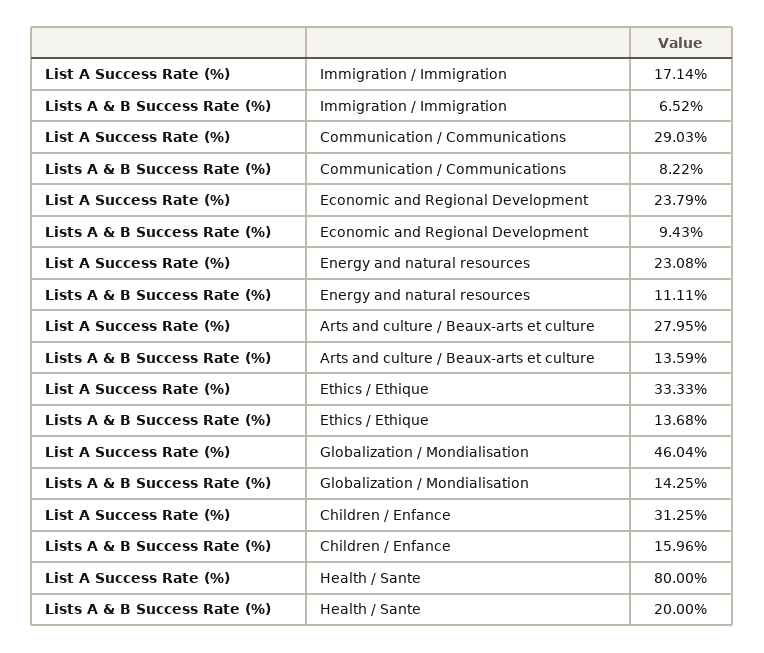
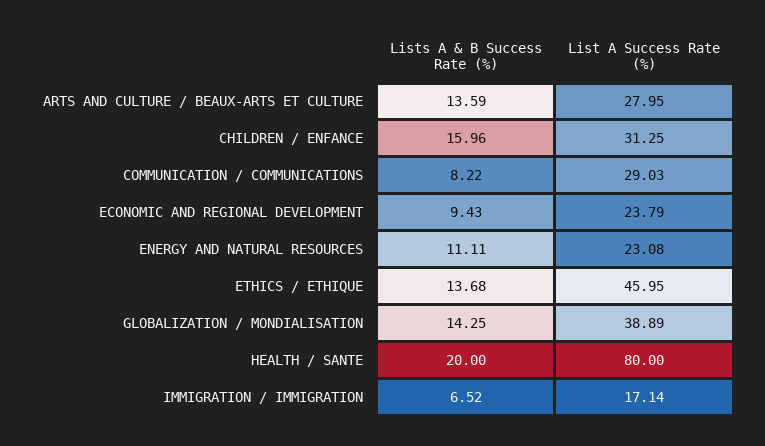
  {
    "List A Success Rate (%)": {
      "Immigration / Immigration": 17.14,
      "Communication / Communications": 29.03,
      "Economic and Regional Development": 23.79,
      "Energy and natural resources": 23.08,
      "Arts and culture / Beaux-arts et culture": 27.95,
-     "Ethics / Ethique": 33.33,
+     "Ethics / Ethique": 45.95,
-     "Globalization / Mondialisation": 46.04,
+     "Globalization / Mondialisation": 38.89,
      "Children / Enfance": 31.25,
      "Health / Sante": 80
    },
    "Lists A & B Success Rate (%)": {
      "Immigration / Immigration": 6.52,
      "Communication / Communications": 8.22,
      "Economic and Regional Development": 9.43,
      "Energy and natural resources": 11.11,
      "Arts and culture / Beaux-arts et culture": 13.59,
      "Ethics / Ethique": 13.68,
      "Globalization / Mondialisation": 14.25,
      "Children / Enfance": 15.96,
      "Health / Sante": 20
    }
  }

